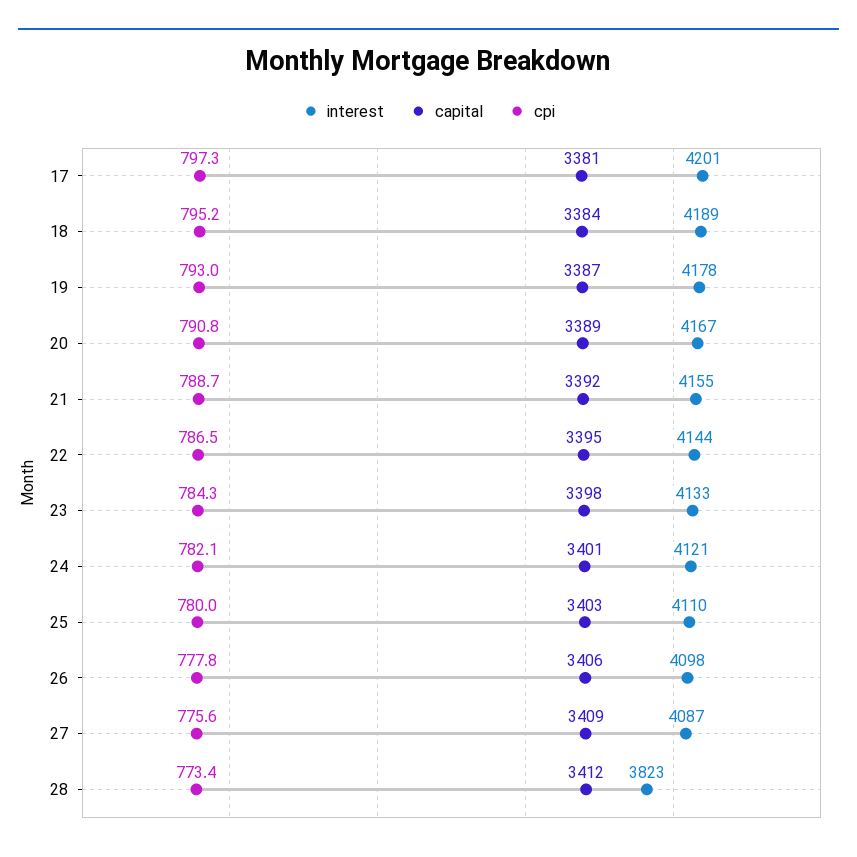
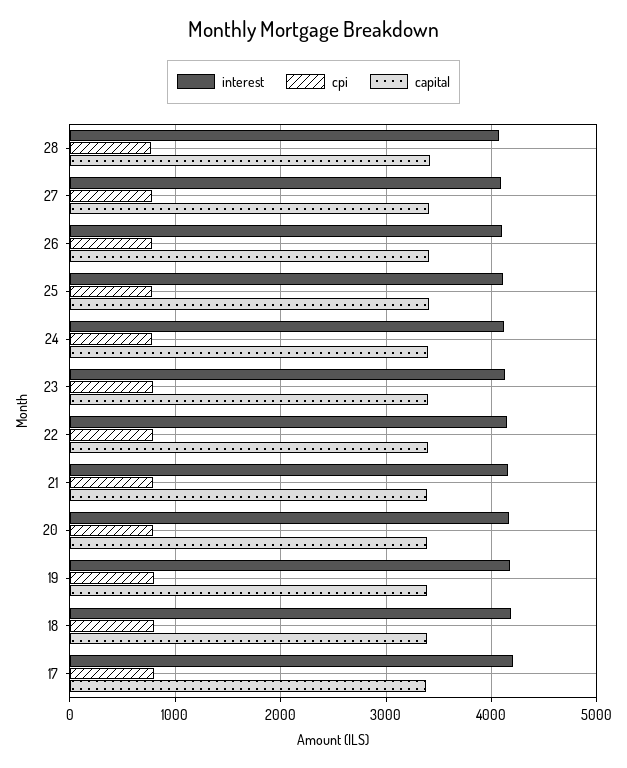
  {
    "interest": {
      "17": 4201,
      "18": 4189,
      "19": 4178,
      "20": 4167,
      "21": 4155,
      "22": 4144,
      "23": 4133,
      "24": 4121,
      "25": 4110,
      "26": 4098,
      "27": 4087,
-     "28": 3823
+     "28": 4100
    },
    "capital": {
      "17": 3381,
      "18": 3384,
      "19": 3387,
      "20": 3389,
      "21": 3392,
      "22": 3395,
      "23": 3398,
      "24": 3401,
      "25": 3403,
      "26": 3406,
      "27": 3409,
      "28": 3412
    },
    "cpi": {
      "17": 797.3,
      "18": 795.2,
      "19": 793,
      "20": 790.8,
      "21": 788.7,
      "22": 786.5,
      "23": 784.3,
      "24": 782.1,
      "25": 780,
      "26": 777.8,
      "27": 775.6,
      "28": 773.4
    }
  }

